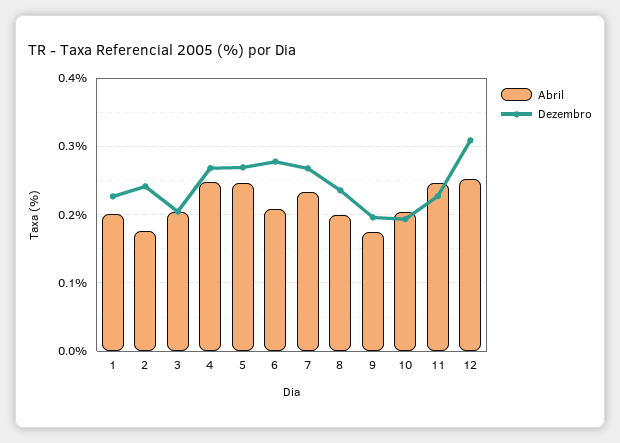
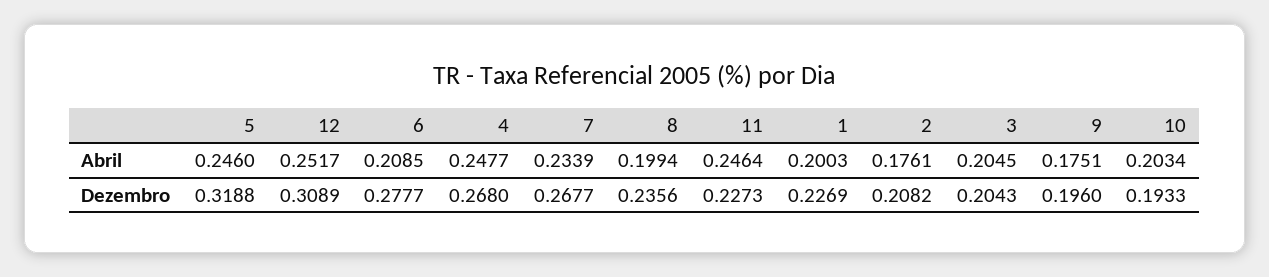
  {
    "Abril": {
      "1": 0.2003,
      "2": 0.1761,
      "3": 0.2045,
      "4": 0.2477,
      "5": 0.246,
      "6": 0.2085,
      "7": 0.2339,
      "8": 0.1994,
      "9": 0.1751,
      "10": 0.2034,
      "11": 0.2464,
      "12": 0.2517
    },
    "Dezembro": {
      "1": 0.2269,
-     "2": 0.24,
+     "2": 0.2082,
      "3": 0.2043,
      "4": 0.268,
-     "5": 0.27,
+     "5": 0.3188,
      "6": 0.2777,
      "7": 0.2677,
      "8": 0.2356,
      "9": 0.196,
      "10": 0.1933,
      "11": 0.2273,
      "12": 0.3089
    }
  }

